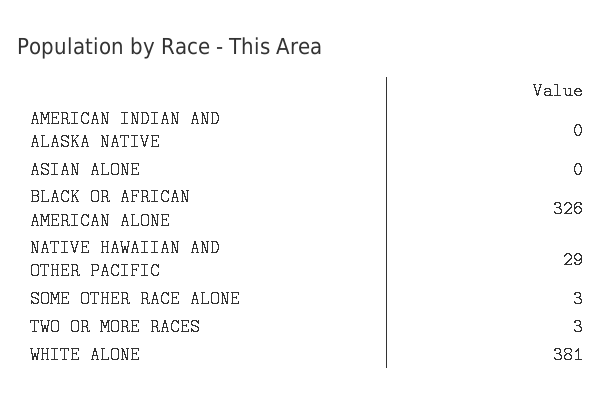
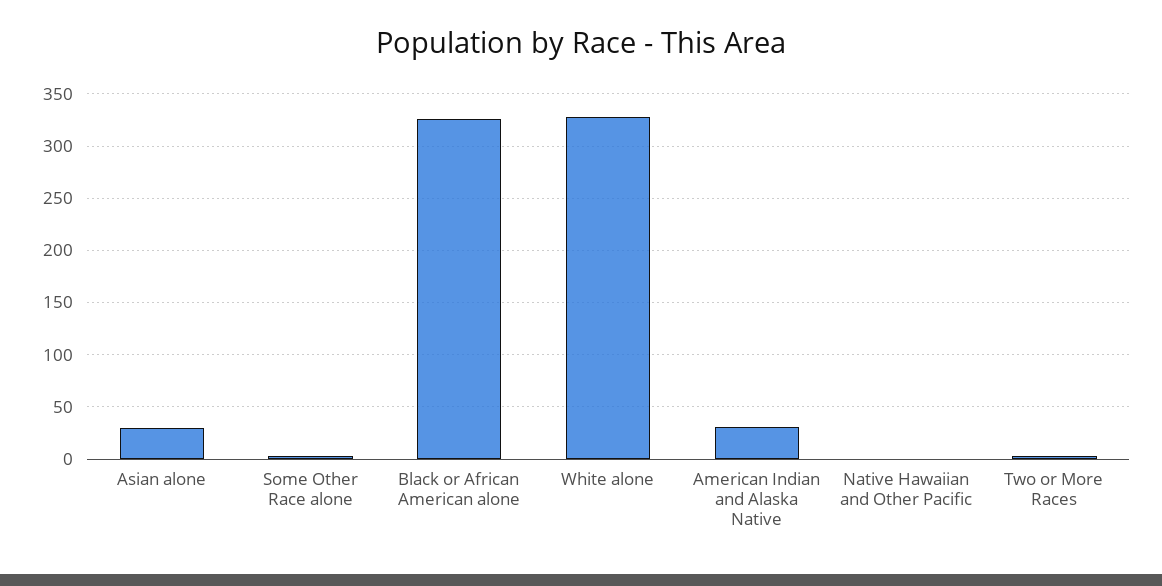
  {
-   "AMERICAN INDIAN AND ALASKA NATIVE": 0,
+   "AMERICAN INDIAN AND ALASKA NATIVE": 30,
-   "ASIAN ALONE": 0,
+   "ASIAN ALONE": 30,
    "BLACK OR AFRICAN AMERICAN ALONE": 326,
-   "NATIVE HAWAIIAN AND OTHER PACIFIC": 29,
+   "NATIVE HAWAIIAN AND OTHER PACIFIC": 0,
    "SOME OTHER RACE ALONE": 3,
    "TWO OR MORE RACES": 3,
-   "WHITE ALONE": 381
+   "WHITE ALONE": 330
  }

